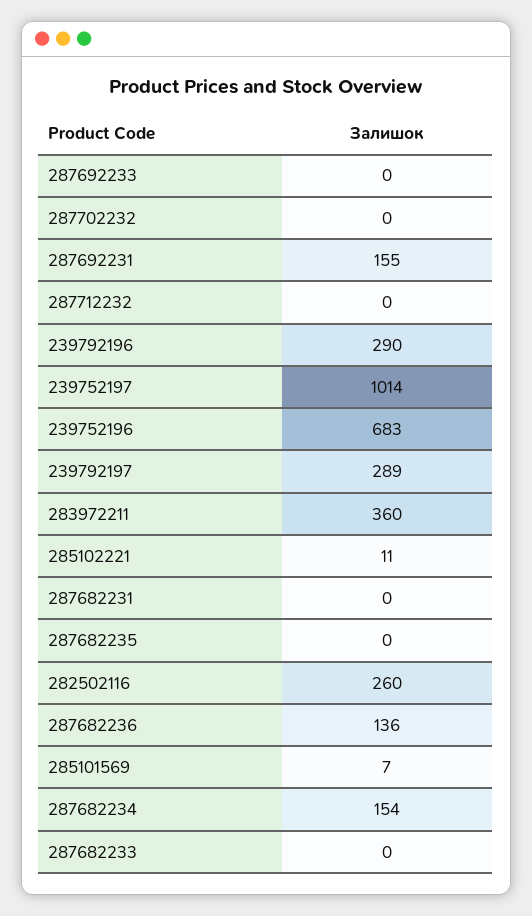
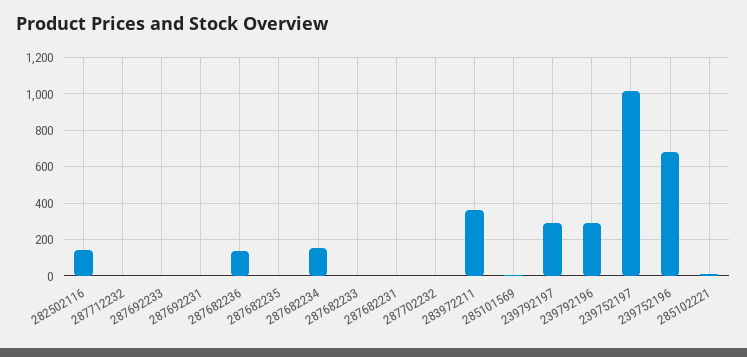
  {
    "287692233": 0,
    "287702232": 0,
-   "287692231": 155,
+   "287692231": 0,
    "287712232": 0,
    "239792196": 290,
    "239752197": 1014,
    "239752196": 683,
    "239792197": 289,
    "283972211": 360,
    "285102221": 11,
    "287682231": 0,
    "287682235": 0,
-   "282502116": 260,
+   "282502116": 150,
    "287682236": 136,
    "285101569": 7,
    "287682234": 154,
    "287682233": 0
  }

